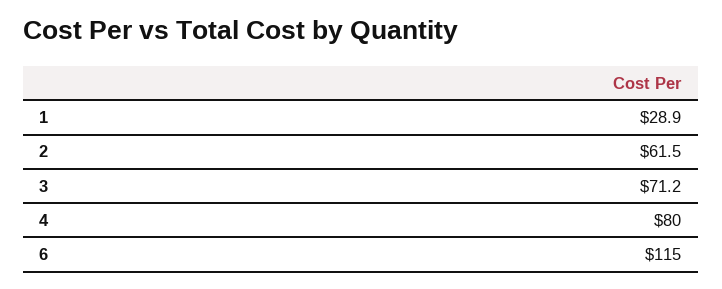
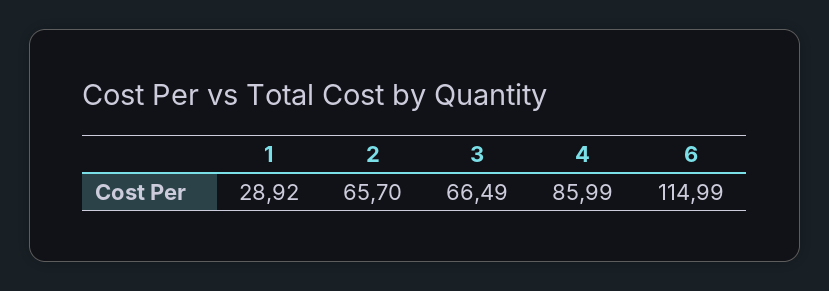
  {
    "1": 28.92,
-   "2": 61.5,
+   "2": 65.7,
-   "3": 71.2,
+   "3": 66.49,
-   "4": 80,
+   "4": 85.99,
    "6": 114.99
  }

